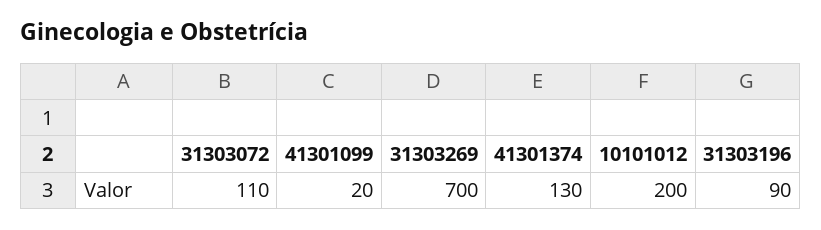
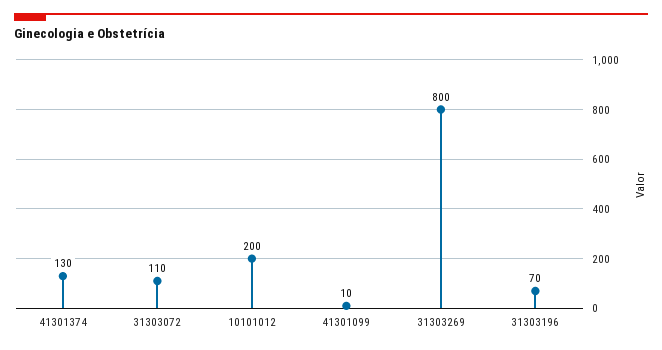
  {
    "31303072": 110,
-   "41301099": 20,
+   "41301099": 10,
-   "31303269": 700,
+   "31303269": 800,
    "41301374": 130,
    "10101012": 200,
-   "31303196": 90
+   "31303196": 70
  }

